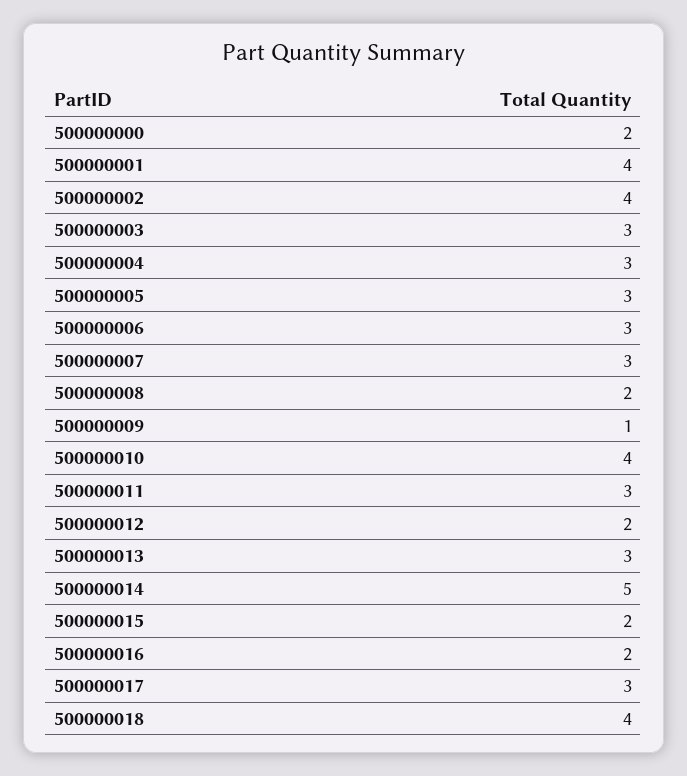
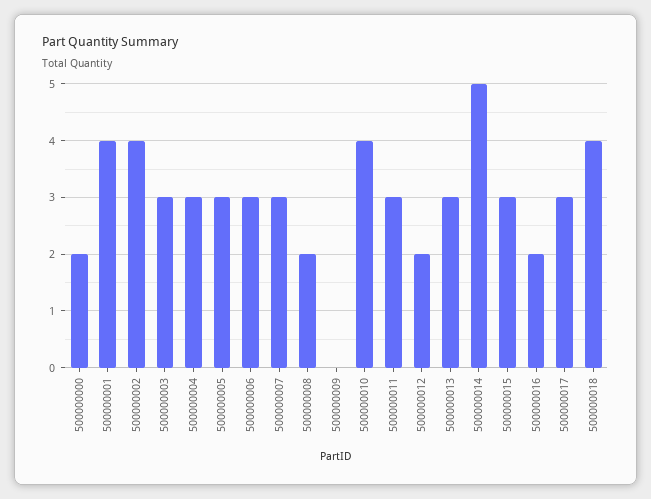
  {
    "500000000": 2,
    "500000001": 4,
    "500000002": 4,
    "500000003": 3,
    "500000004": 3,
    "500000005": 3,
    "500000006": 3,
    "500000007": 3,
    "500000008": 2,
-   "500000009": 1,
+   "500000009": 0,
    "500000010": 4,
    "500000011": 3,
    "500000012": 2,
    "500000013": 3,
    "500000014": 5,
-   "500000015": 2,
+   "500000015": 3,
    "500000016": 2,
    "500000017": 3,
    "500000018": 4
  }

